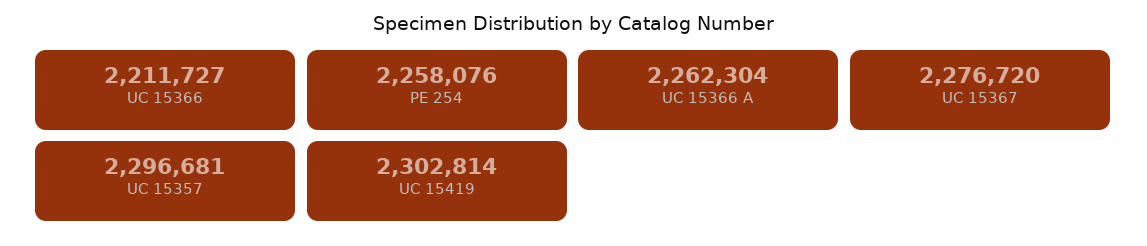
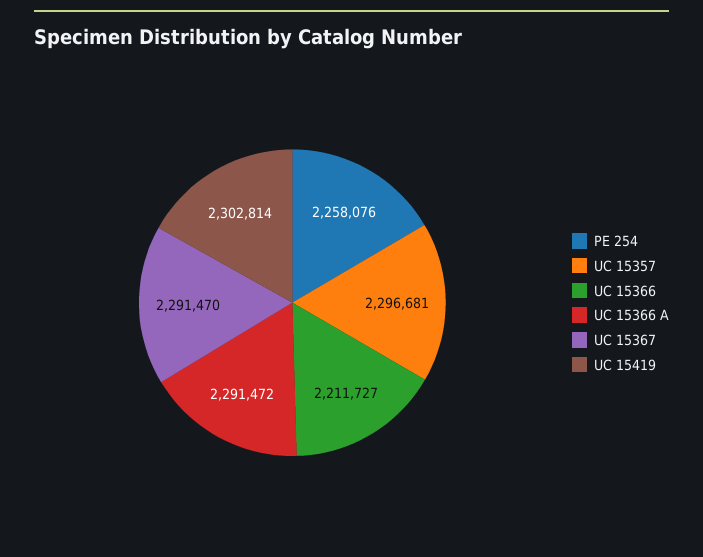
  {
    "UC 15366": 2211727,
    "PE 254": 2258076,
-   "UC 15366 A": 2262304,
+   "UC 15366 A": 2291472,
-   "UC 15367": 2276720,
+   "UC 15367": 2291470,
    "UC 15357": 2296681,
    "UC 15419": 2302814
  }

